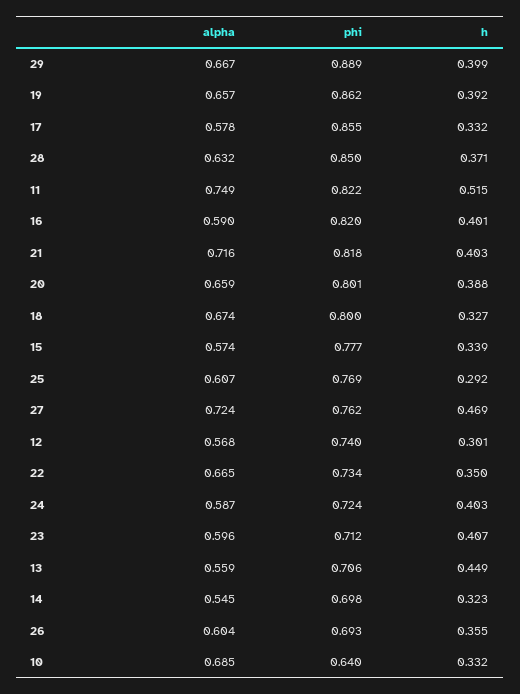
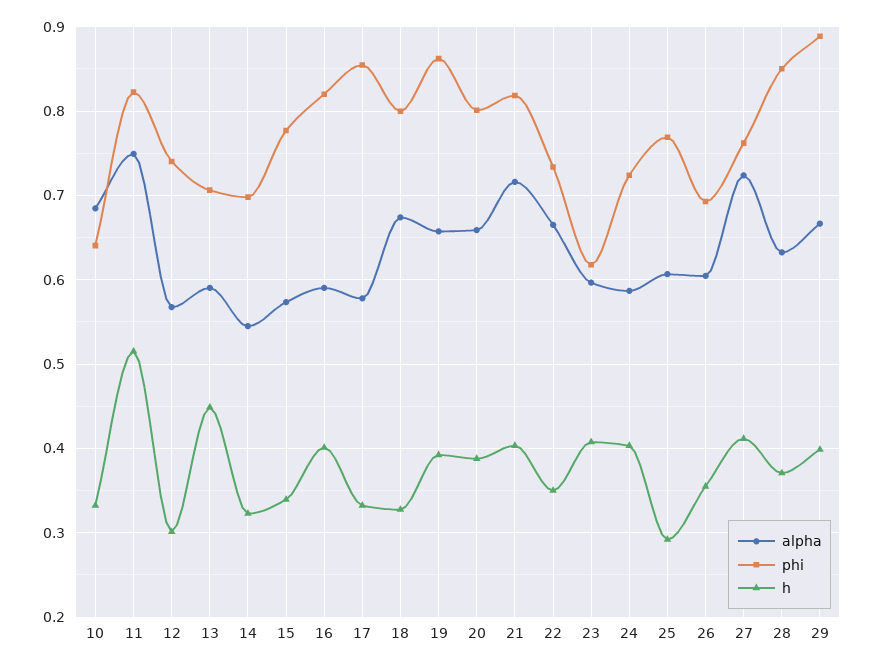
  {
    "alpha": {
      "29": 0.667,
      "19": 0.657,
      "17": 0.578,
      "28": 0.632,
      "11": 0.749,
      "16": 0.59,
      "21": 0.716,
      "20": 0.659,
      "18": 0.674,
      "15": 0.574,
      "25": 0.607,
      "27": 0.724,
      "12": 0.568,
      "22": 0.665,
      "24": 0.587,
      "23": 0.596,
-     "13": 0.559,
+     "13": 0.59,
      "14": 0.545,
      "26": 0.604,
      "10": 0.685
    },
    "phi": {
      "29": 0.889,
      "19": 0.862,
      "17": 0.855,
      "28": 0.85,
      "11": 0.822,
      "16": 0.82,
      "21": 0.818,
      "20": 0.801,
      "18": 0.8,
      "15": 0.777,
      "25": 0.769,
      "27": 0.762,
      "12": 0.74,
      "22": 0.734,
      "24": 0.724,
-     "23": 0.712,
+     "23": 0.62,
      "13": 0.706,
      "14": 0.698,
      "26": 0.693,
      "10": 0.64
    },
    "h": {
      "29": 0.399,
      "19": 0.392,
      "17": 0.332,
      "28": 0.371,
      "11": 0.515,
      "16": 0.401,
      "21": 0.403,
      "20": 0.388,
      "18": 0.327,
      "15": 0.339,
      "25": 0.292,
-     "27": 0.469,
+     "27": 0.41,
      "12": 0.301,
      "22": 0.35,
      "24": 0.403,
      "23": 0.407,
      "13": 0.449,
      "14": 0.323,
      "26": 0.355,
      "10": 0.332
    }
  }

